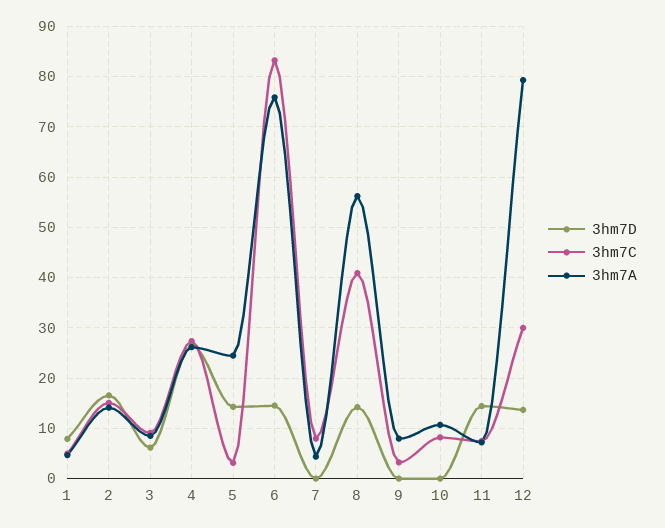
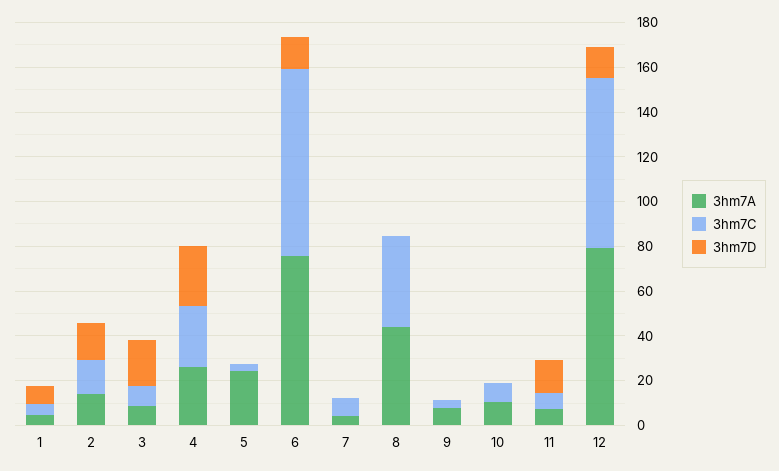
  {
    "3hm7D": {
      "1": 8,
      "2": 16,
-     "3": 6,
+     "3": 20,
      "4": 26,
-     "5": 14,
+     "5": 0,
      "6": 14,
      "7": 0,
-     "8": 14,
+     "8": 0,
      "9": 0,
      "10": 0,
      "11": 14,
      "12": 14
    },
    "3hm7C": {
      "1": 6,
      "2": 16,
      "3": 10,
      "4": 28,
      "5": 4,
      "6": 84,
      "7": 8,
      "8": 40,
      "9": 4,
      "10": 8,
      "11": 8,
-     "12": 30
+     "12": 75
    },
    "3hm7A": {
      "1": 4,
      "2": 14,
      "3": 8,
      "4": 26,
      "5": 24,
      "6": 76,
      "7": 4,
-     "8": 56,
+     "8": 45,
      "9": 8,
      "10": 10,
      "11": 8,
      "12": 80
    }
  }

